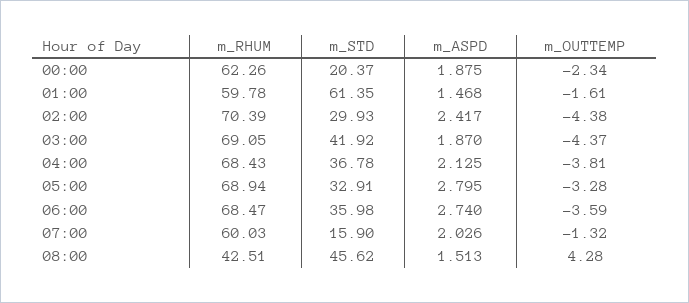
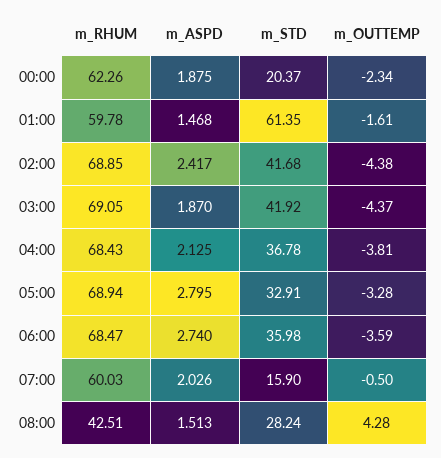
  {
    "m_RHUM": {
      "00:00": 62.26,
      "01:00": 59.78,
-     "02:00": 70.39,
+     "02:00": 68.85,
      "03:00": 69.05,
      "04:00": 68.43,
      "05:00": 68.94,
      "06:00": 68.47,
      "07:00": 60.03,
      "08:00": 42.51
    },
    "m_STD": {
      "00:00": 20.37,
      "01:00": 61.35,
-     "02:00": 29.93,
+     "02:00": 41.68,
      "03:00": 41.92,
      "04:00": 36.78,
      "05:00": 32.91,
      "06:00": 35.98,
      "07:00": 15.9,
-     "08:00": 45.62
+     "08:00": 28.24
    },
    "m_ASPD": {
      "00:00": 1.875,
      "01:00": 1.468,
      "02:00": 2.417,
      "03:00": 1.87,
      "04:00": 2.125,
      "05:00": 2.795,
      "06:00": 2.74,
      "07:00": 2.026,
      "08:00": 1.513
    },
    "m_OUTTEMP": {
      "00:00": -2.34,
      "01:00": -1.61,
      "02:00": -4.38,
      "03:00": -4.37,
      "04:00": -3.81,
      "05:00": -3.28,
      "06:00": -3.59,
-     "07:00": -1.32,
+     "07:00": -0.5,
      "08:00": 4.28
    }
  }

